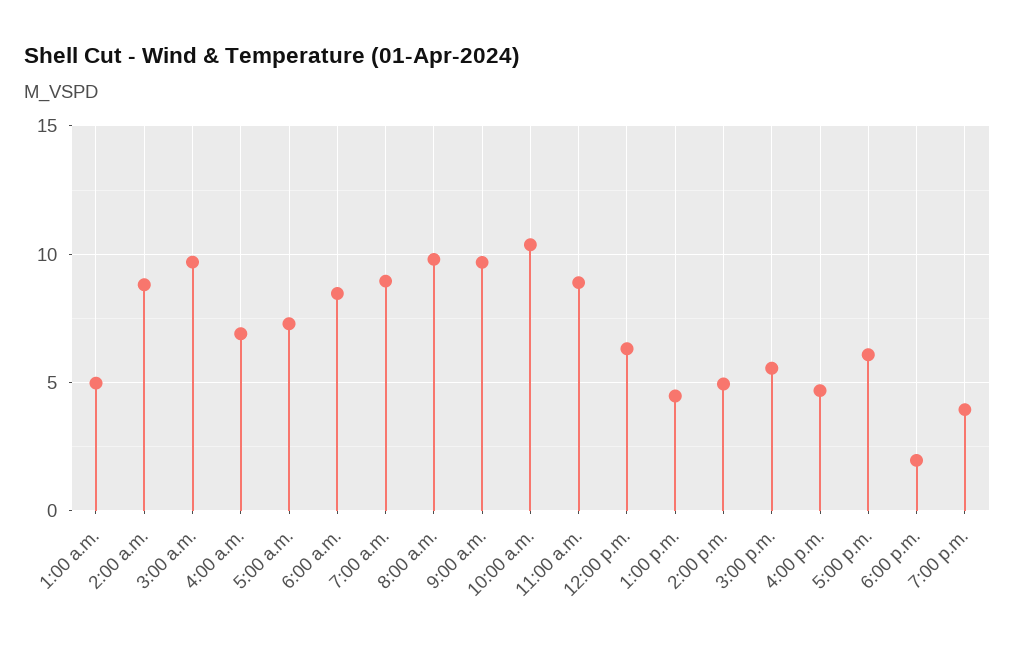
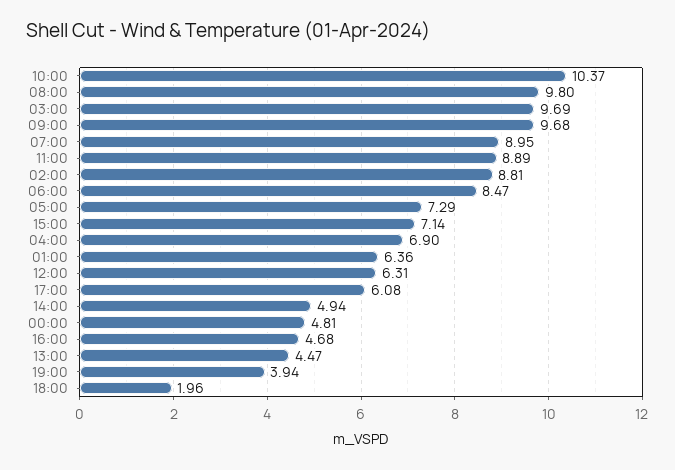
  {
-   "1:00 a.m.": 5,
+   "1:00 a.m.": 6.36,
    "2:00 a.m.": 8.81,
    "3:00 a.m.": 9.69,
    "4:00 a.m.": 6.9,
    "5:00 a.m.": 7.29,
    "6:00 a.m.": 8.47,
    "7:00 a.m.": 8.95,
    "8:00 a.m.": 9.8,
    "9:00 a.m.": 9.68,
    "10:00 a.m.": 10.37,
    "11:00 a.m.": 8.89,
    "12:00 p.m.": 6.31,
    "1:00 p.m.": 4.47,
    "2:00 p.m.": 4.94,
-   "3:00 p.m.": 5.5,
+   "3:00 p.m.": 7.14,
    "4:00 p.m.": 4.68,
    "5:00 p.m.": 6.08,
    "6:00 p.m.": 1.96,
-   "7:00 p.m.": 3.94
+   "7:00 p.m.": 3.94,
+   "00:00": 4.81
  }

